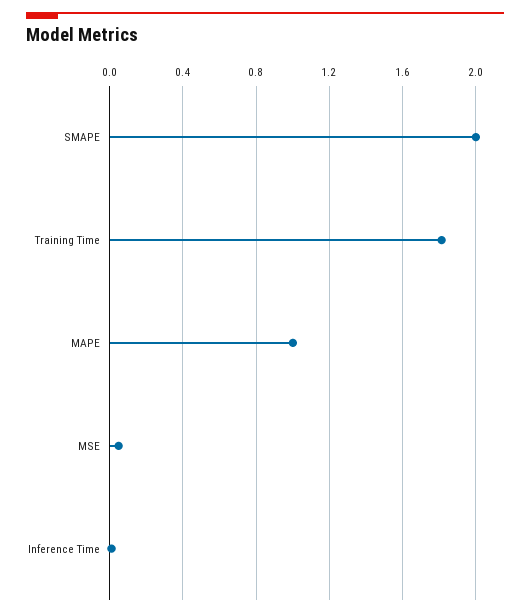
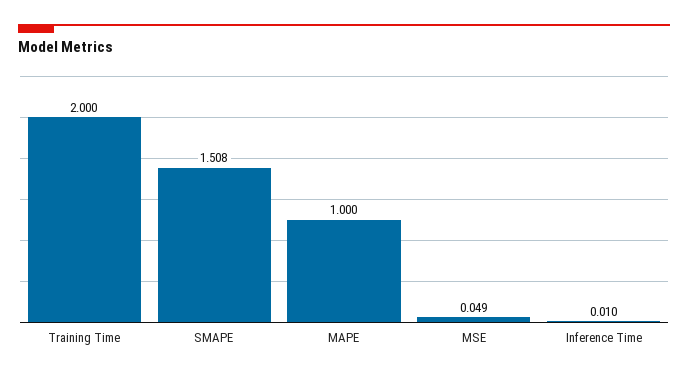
  {
-   "SMAPE": 2,
+   "SMAPE": 1.508,
-   "Training Time": 1.8,
+   "Training Time": 2,
    "MAPE": 1,
    "MSE": 0.049,
    "Inference Time": 0.01
  }

